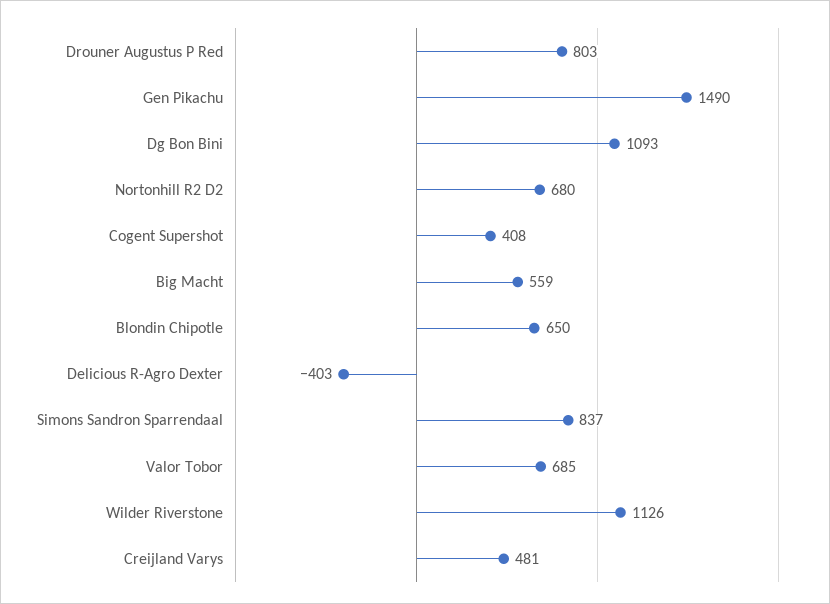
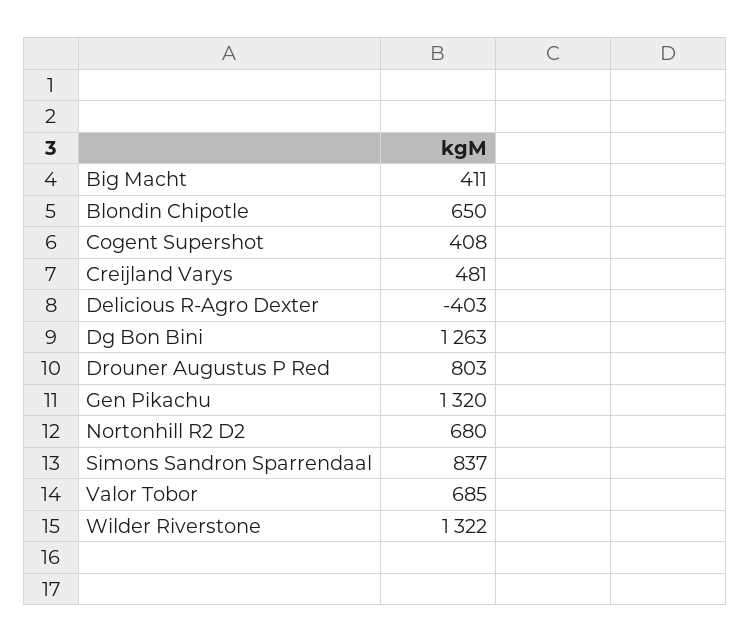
  {
    "Drouner Augustus P Red": 803,
-   "Gen Pikachu": 1490,
+   "Gen Pikachu": 1320,
-   "Dg Bon Bini": 1093,
+   "Dg Bon Bini": 1263,
    "Nortonhill R2 D2": 680,
    "Cogent Supershot": 408,
-   "Big Macht": 559,
+   "Big Macht": 411,
    "Blondin Chipotle": 650,
    "Delicious R-Agro Dexter": -403,
    "Simons Sandron Sparrendaal": 837,
    "Valor Tobor": 685,
-   "Wilder Riverstone": 1126,
+   "Wilder Riverstone": 1322,
    "Creijland Varys": 481
  }

